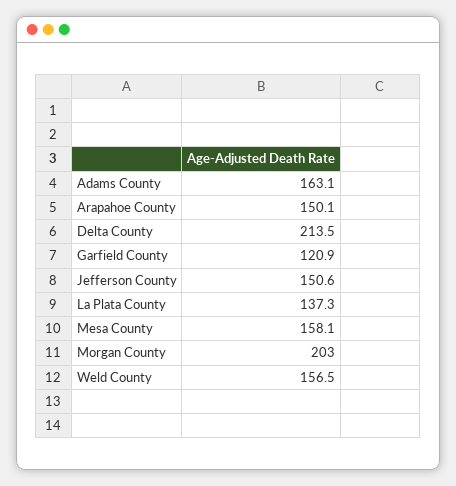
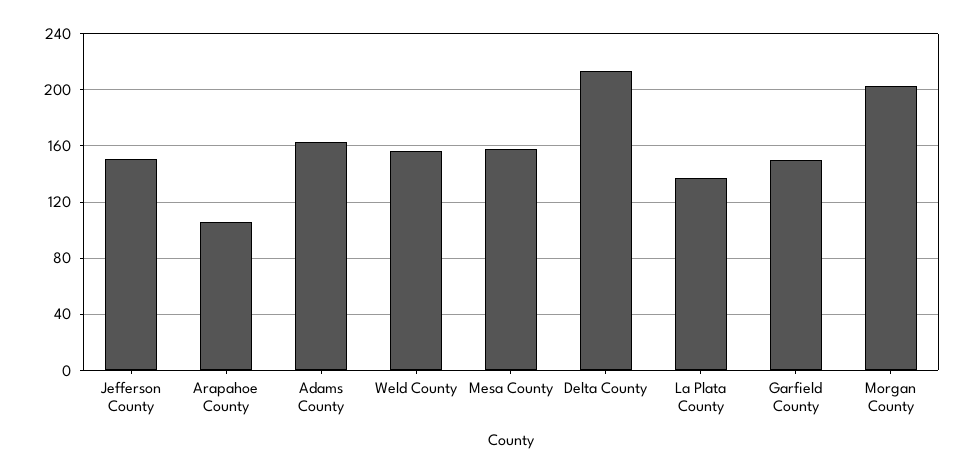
  {
    "Adams County": 163.1,
-   "Arapahoe County": 150.1,
+   "Arapahoe County": 105,
    "Delta County": 213.5,
-   "Garfield County": 120.9,
+   "Garfield County": 150,
    "Jefferson County": 150.6,
    "La Plata County": 137.3,
    "Mesa County": 158.1,
    "Morgan County": 203,
    "Weld County": 156.5
  }

